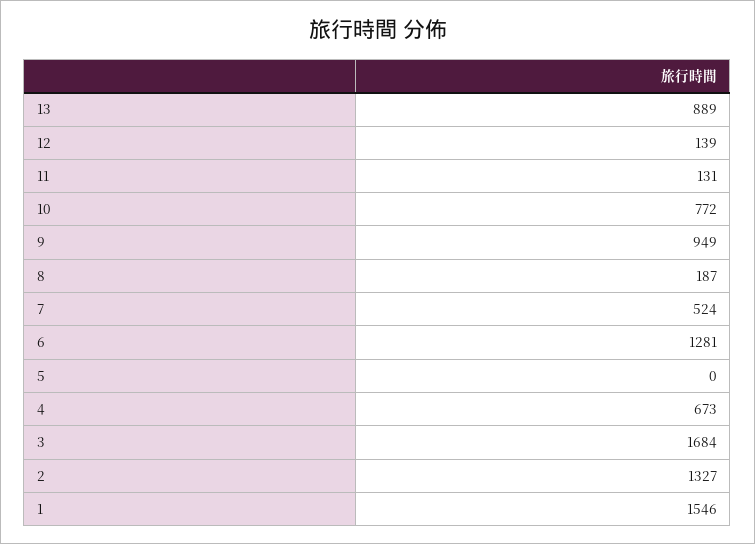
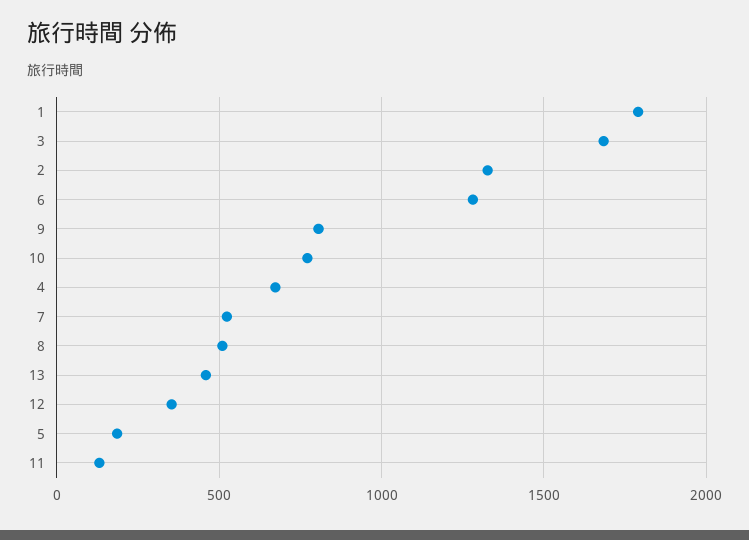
  {
-   "13": 889,
+   "13": 450,
-   "12": 139,
+   "12": 350,
    "11": 131,
    "10": 772,
-   "9": 949,
+   "9": 800,
-   "8": 187,
+   "8": 500,
    "7": 524,
    "6": 1281,
-   "5": 0,
+   "5": 200,
    "4": 673,
    "3": 1684,
    "2": 1327,
-   "1": 1546
+   "1": 1800
  }

